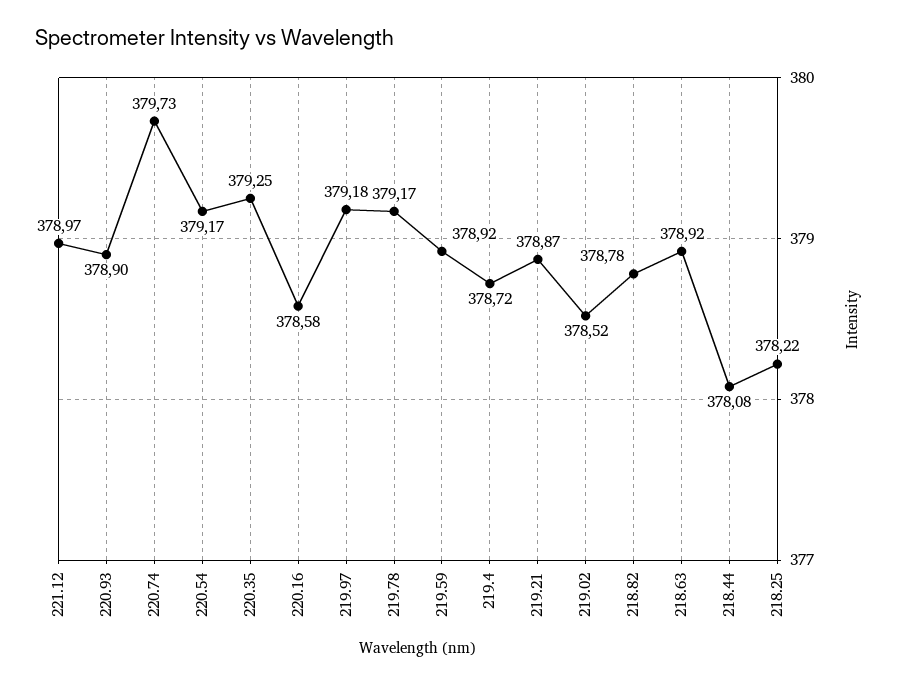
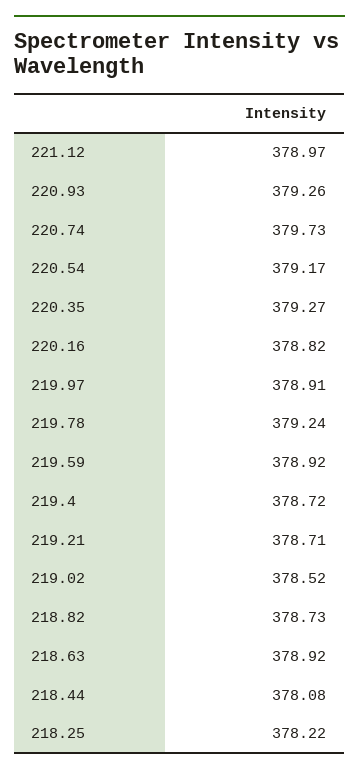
  {
    "221.12": 378.97,
-   "220.93": 378.9,
+   "220.93": 379.26,
    "220.74": 379.73,
    "220.54": 379.17,
-   "220.35": 379.25,
+   "220.35": 379.27,
-   "220.16": 378.58,
+   "220.16": 378.82,
-   "219.97": 379.18,
+   "219.97": 378.91,
-   "219.78": 379.17,
+   "219.78": 379.24,
    "219.59": 378.92,
    "219.4": 378.72,
-   "219.21": 378.87,
+   "219.21": 378.71,
    "219.02": 378.52,
-   "218.82": 378.78,
+   "218.82": 378.73,
    "218.63": 378.92,
    "218.44": 378.08,
    "218.25": 378.22
  }

